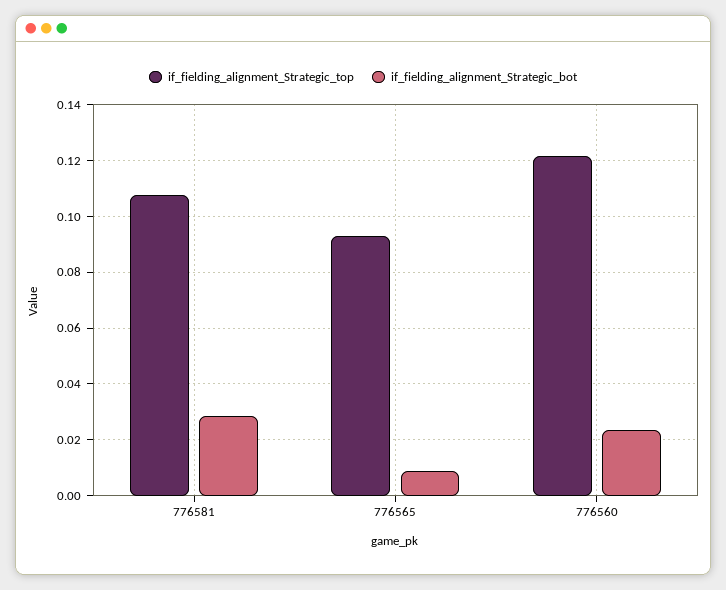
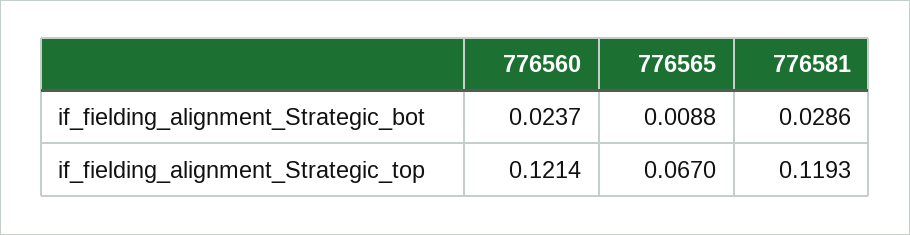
  {
    "if_fielding_alignment_Strategic_top": {
-     "776581": 0.1075,
+     "776581": 0.1193,
-     "776565": 0.0925,
+     "776565": 0.067,
      "776560": 0.1214
    },
    "if_fielding_alignment_Strategic_bot": {
      "776581": 0.0286,
      "776565": 0.0088,
      "776560": 0.0237
    }
  }

